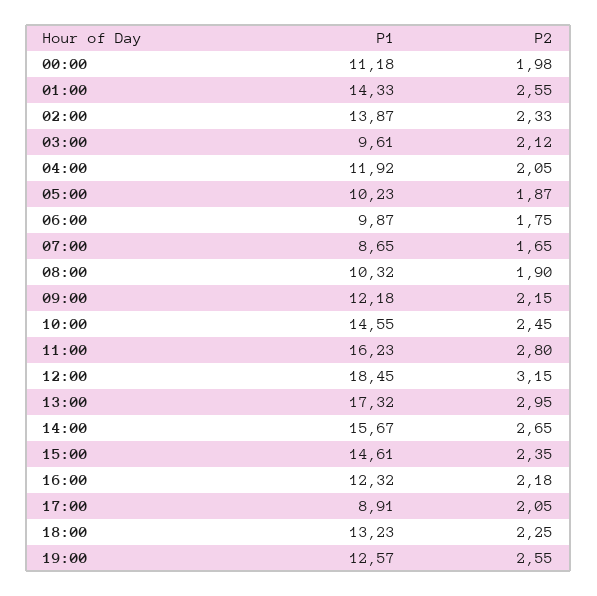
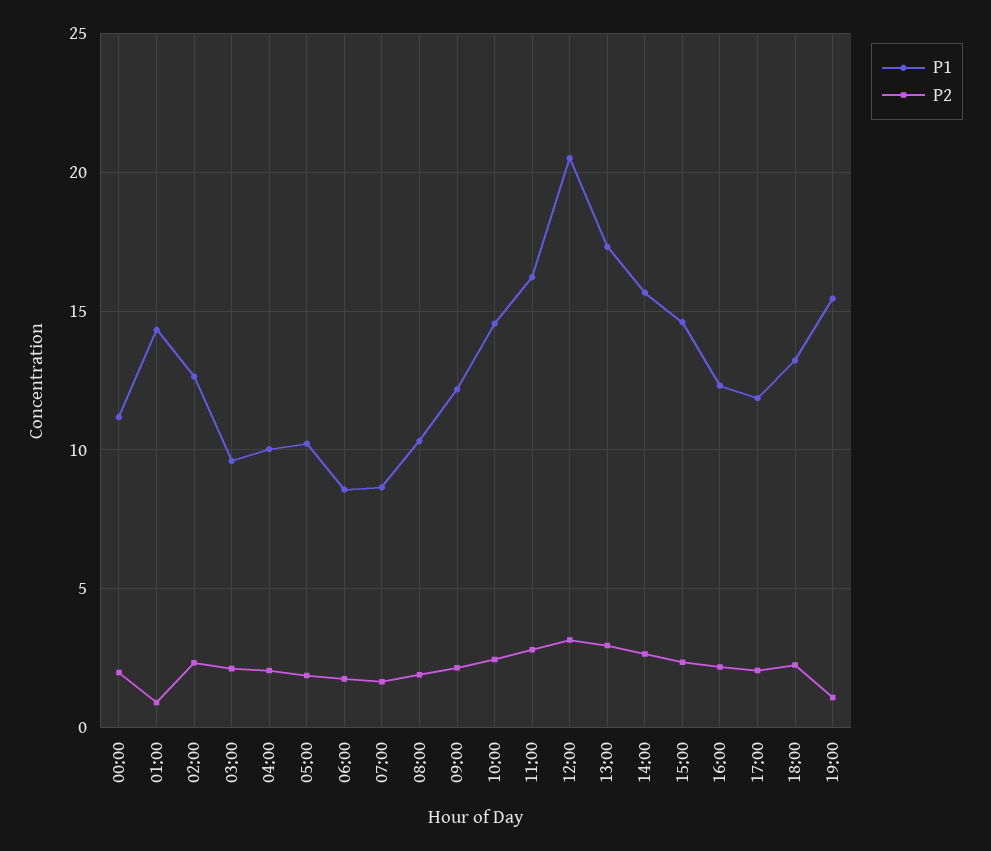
  {
    "P1": {
      "00:00": 11.18,
      "01:00": 14.33,
-     "02:00": 13.87,
+     "02:00": 12.5,
      "03:00": 9.61,
-     "04:00": 11.92,
+     "04:00": 10,
      "05:00": 10.23,
-     "06:00": 9.87,
+     "06:00": 8.5,
      "07:00": 8.65,
      "08:00": 10.32,
      "09:00": 12.18,
      "10:00": 14.55,
      "11:00": 16.23,
-     "12:00": 18.45,
+     "12:00": 20.5,
      "13:00": 17.32,
      "14:00": 15.67,
      "15:00": 14.61,
      "16:00": 12.32,
-     "17:00": 8.91,
+     "17:00": 12,
      "18:00": 13.23,
-     "19:00": 12.57
+     "19:00": 15.5
    },
    "P2": {
      "00:00": 1.98,
-     "01:00": 2.55,
+     "01:00": 1,
      "02:00": 2.33,
      "03:00": 2.12,
      "04:00": 2.05,
      "05:00": 1.87,
      "06:00": 1.75,
      "07:00": 1.65,
      "08:00": 1.9,
      "09:00": 2.15,
      "10:00": 2.45,
      "11:00": 2.8,
      "12:00": 3.15,
      "13:00": 2.95,
      "14:00": 2.65,
      "15:00": 2.35,
      "16:00": 2.18,
      "17:00": 2.05,
      "18:00": 2.25,
-     "19:00": 2.55
+     "19:00": 1
    }
  }

